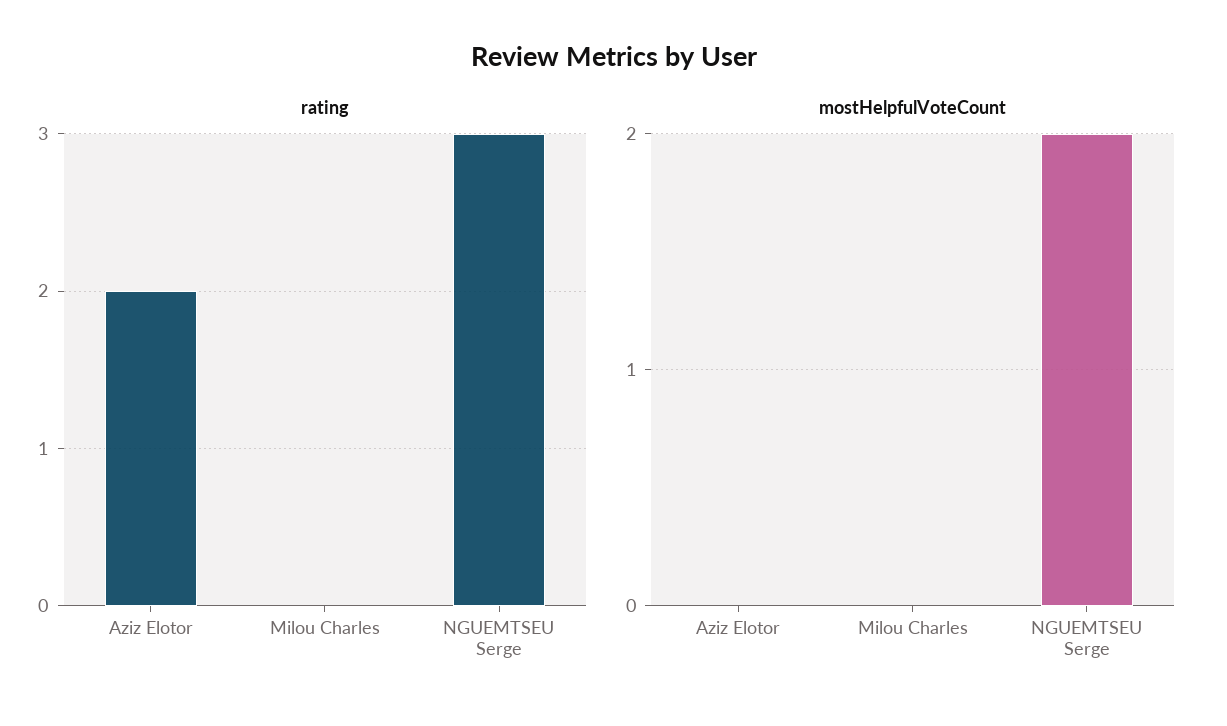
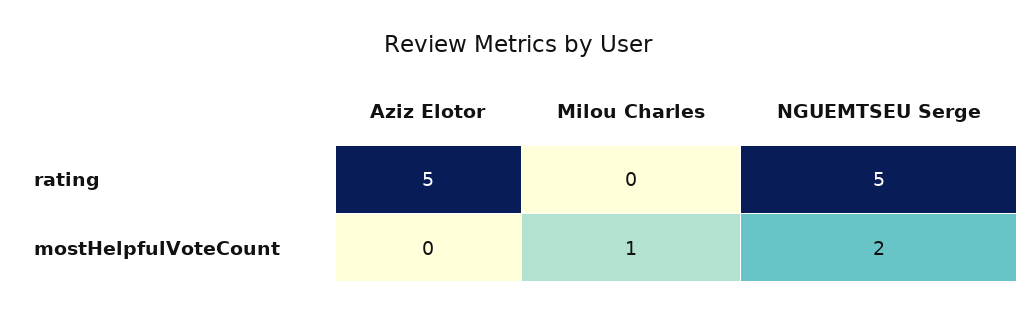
  {
    "rating": {
-     "Aziz Elotor": 2,
+     "Aziz Elotor": 5,
      "Milou Charles": 0,
-     "NGUEMTSEU Serge": 3
+     "NGUEMTSEU Serge": 5
    },
    "mostHelpfulVoteCount": {
      "Aziz Elotor": 0,
-     "Milou Charles": 0,
+     "Milou Charles": 1,
      "NGUEMTSEU Serge": 2
    }
  }

